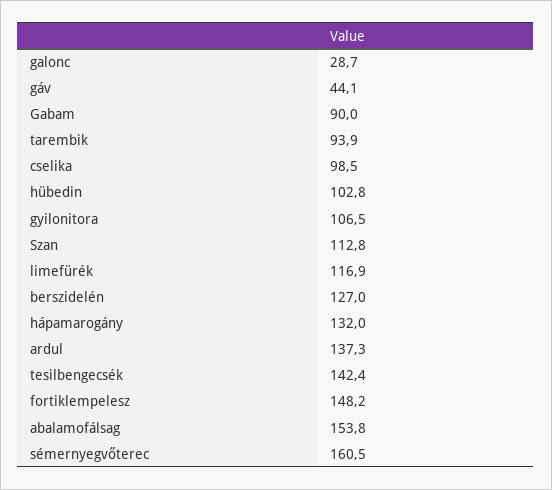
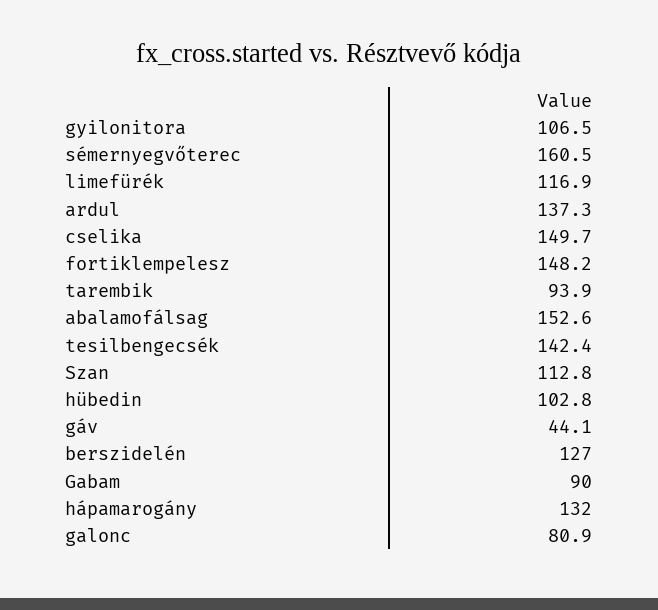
  {
-   "galonc": 28.7,
+   "galonc": 80.9,
    "gáv": 44.1,
    "Gabam": 90,
    "tarembik": 93.9,
-   "cselika": 98.5,
+   "cselika": 149.7,
    "hübedin": 102.8,
    "gyilonitora": 106.5,
    "Szan": 112.8,
    "limefürék": 116.9,
    "berszidelén": 127,
    "hápamarogány": 132,
    "ardul": 137.3,
    "tesilbengecsék": 142.4,
    "fortiklempelesz": 148.2,
-   "abalamofálsag": 153.8,
+   "abalamofálsag": 152.6,
    "sémernyegvőterec": 160.5
  }

